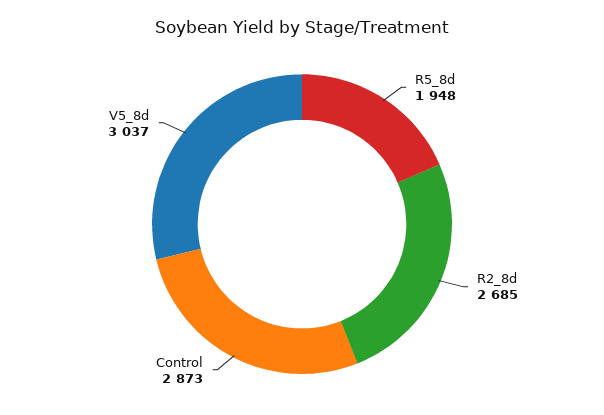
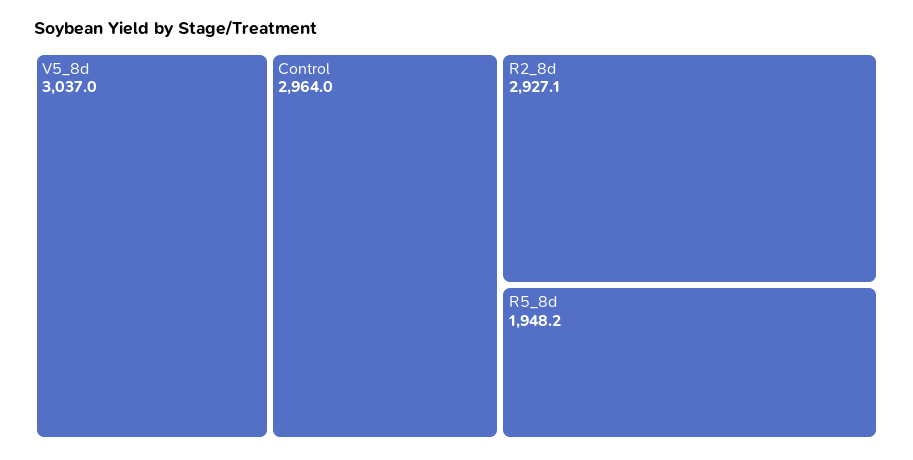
  {
    "R5_8d": 1948.2,
-   "R2_8d": 2685,
+   "R2_8d": 2927.1,
-   "Control": 2873,
+   "Control": 2964,
    "V5_8d": 3037
  }

